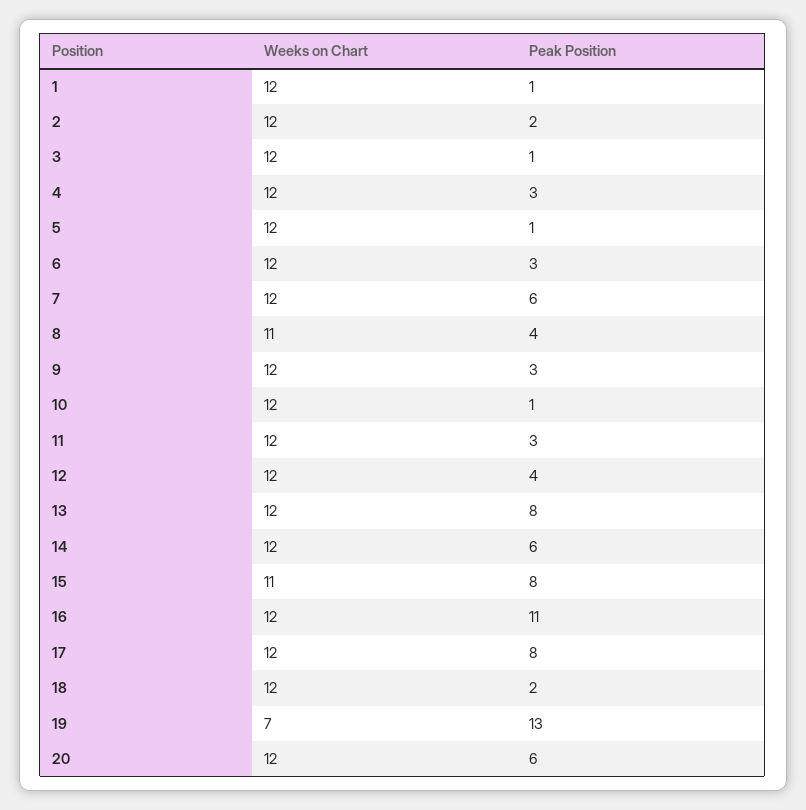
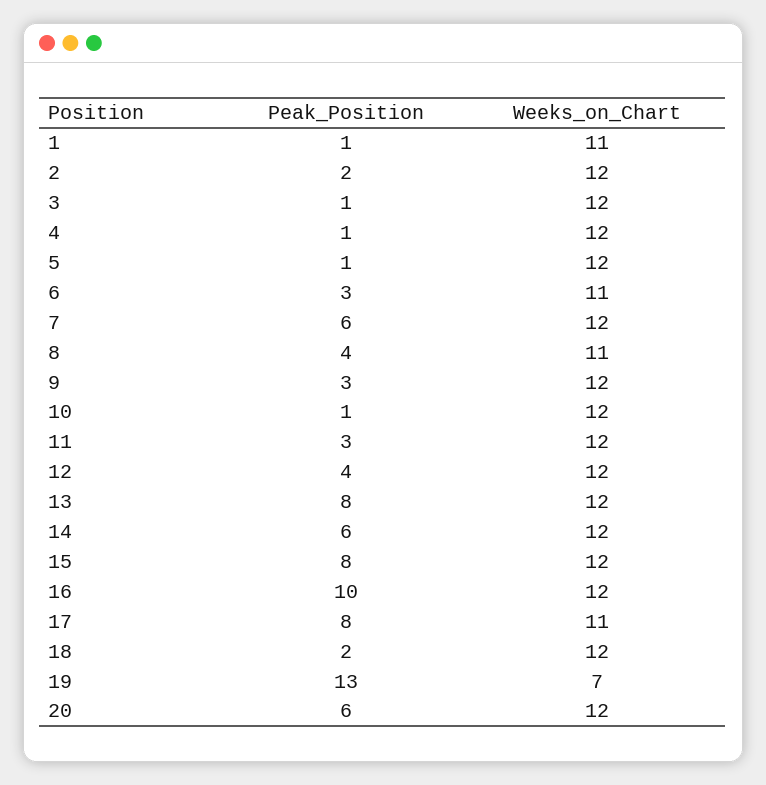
  {
    "Weeks on Chart": {
-     "1": 12,
+     "1": 11,
      "2": 12,
      "3": 12,
      "4": 12,
      "5": 12,
-     "6": 12,
+     "6": 11,
      "7": 12,
      "8": 11,
      "9": 12,
      "10": 12,
      "11": 12,
      "12": 12,
      "13": 12,
      "14": 12,
-     "15": 11,
+     "15": 12,
      "16": 12,
-     "17": 12,
+     "17": 11,
      "18": 12,
      "19": 7,
      "20": 12
    },
    "Peak Position": {
      "1": 1,
      "2": 2,
      "3": 1,
-     "4": 3,
+     "4": 1,
      "5": 1,
      "6": 3,
      "7": 6,
      "8": 4,
      "9": 3,
      "10": 1,
      "11": 3,
      "12": 4,
      "13": 8,
      "14": 6,
      "15": 8,
-     "16": 11,
+     "16": 10,
      "17": 8,
      "18": 2,
      "19": 13,
      "20": 6
    }
  }

